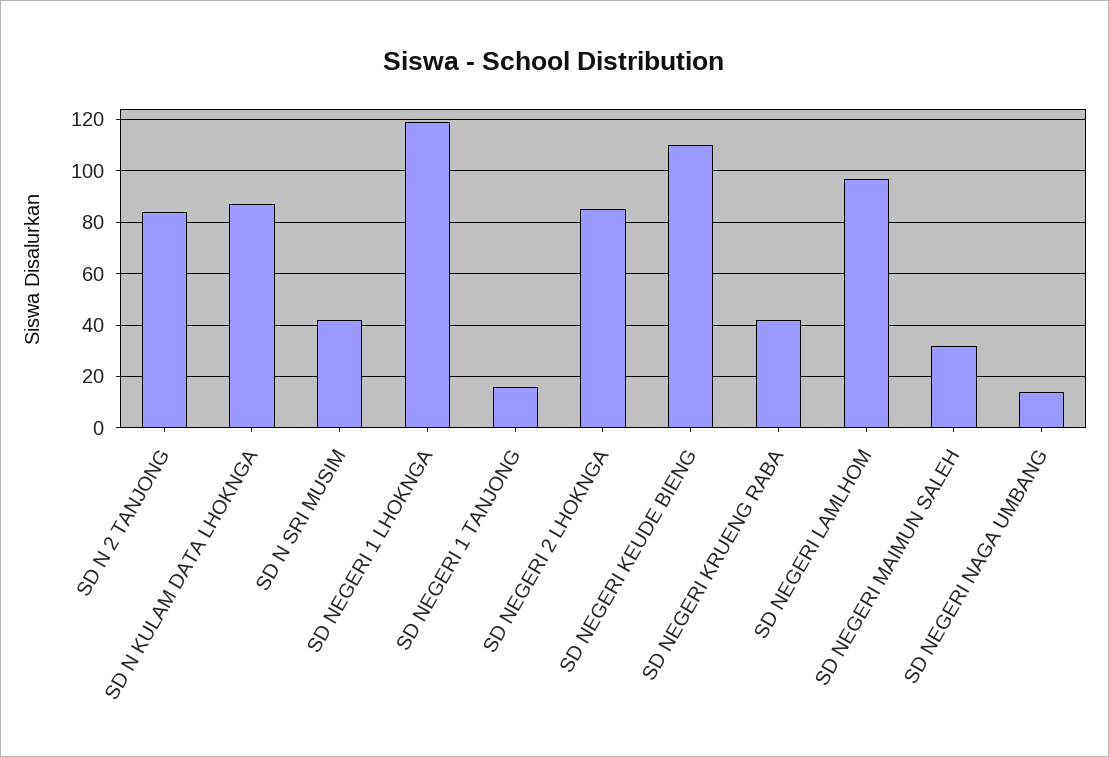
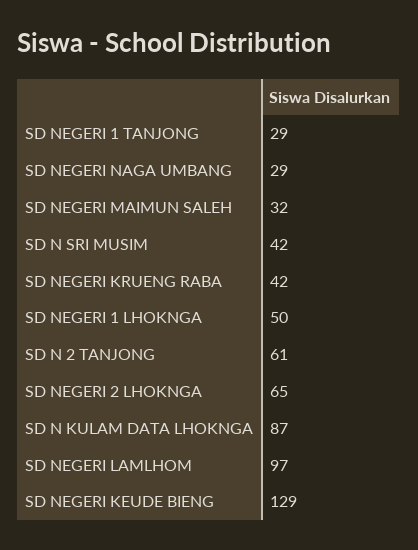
  {
-   "SD N 2 TANJONG": 85,
+   "SD N 2 TANJONG": 61,
    "SD N KULAM DATA LHOKNGA": 87,
    "SD N SRI MUSIM": 42,
-   "SD NEGERI 1 LHOKNGA": 120,
+   "SD NEGERI 1 LHOKNGA": 50,
-   "SD NEGERI 1 TANJONG": 15,
+   "SD NEGERI 1 TANJONG": 29,
-   "SD NEGERI 2 LHOKNGA": 85,
+   "SD NEGERI 2 LHOKNGA": 65,
-   "SD NEGERI KEUDE BIENG": 110,
+   "SD NEGERI KEUDE BIENG": 129,
    "SD NEGERI KRUENG RABA": 42,
    "SD NEGERI LAMLHOM": 97,
    "SD NEGERI MAIMUN SALEH": 32,
-   "SD NEGERI NAGA UMBANG": 15
+   "SD NEGERI NAGA UMBANG": 29
  }

